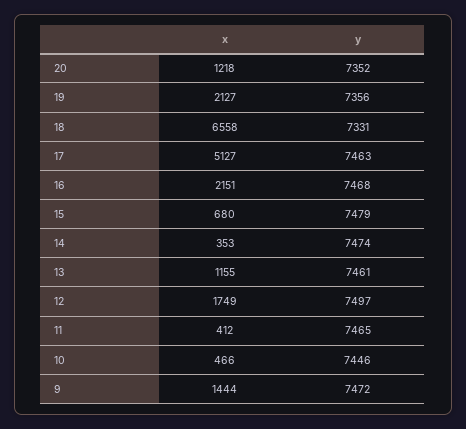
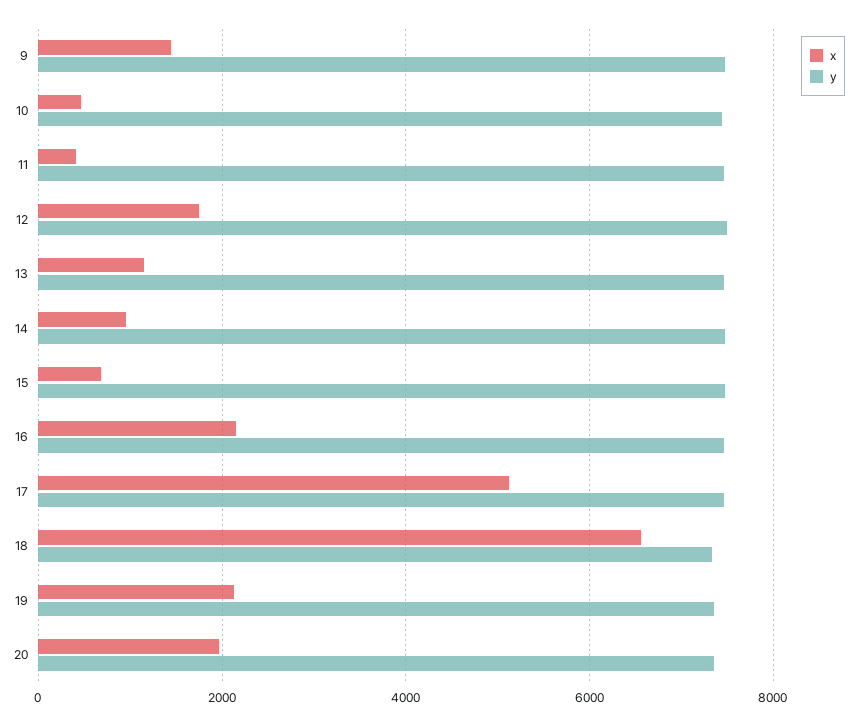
  {
    "x": {
-     "20": 1218,
+     "20": 2000,
      "19": 2127,
      "18": 6558,
      "17": 5127,
      "16": 2151,
      "15": 680,
-     "14": 353,
+     "14": 1000,
      "13": 1155,
      "12": 1749,
      "11": 412,
      "10": 466,
      "9": 1444
    },
    "y": {
      "20": 7352,
      "19": 7356,
      "18": 7331,
      "17": 7463,
      "16": 7468,
      "15": 7479,
      "14": 7474,
      "13": 7461,
      "12": 7497,
      "11": 7465,
      "10": 7446,
      "9": 7472
    }
  }

